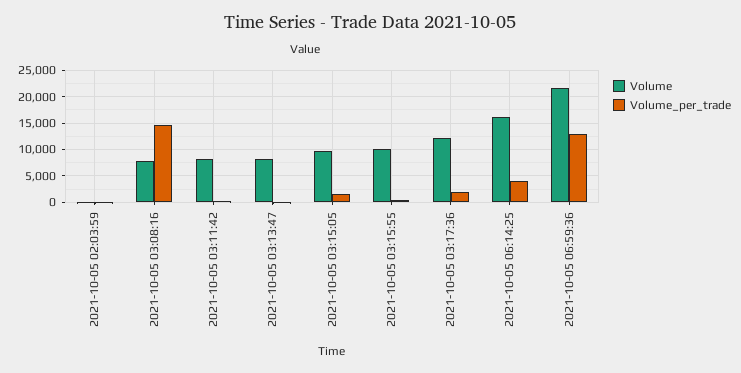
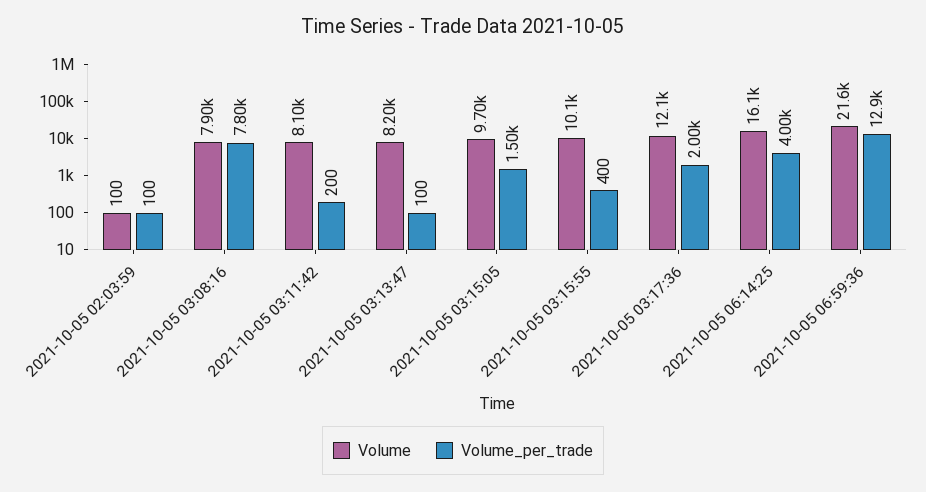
  {
    "Volume": {
      "2021-10-05 02:03:59": 100,
      "2021-10-05 03:08:16": 7900,
      "2021-10-05 03:11:42": 8100,
      "2021-10-05 03:13:47": 8200,
      "2021-10-05 03:15:05": 9700,
      "2021-10-05 03:15:55": 10100,
      "2021-10-05 03:17:36": 12100,
      "2021-10-05 06:14:25": 16100,
      "2021-10-05 06:59:36": 21600
    },
    "Volume_per_trade": {
      "2021-10-05 02:03:59": 100,
-     "2021-10-05 03:08:16": 15000,
+     "2021-10-05 03:08:16": 7800,
      "2021-10-05 03:11:42": 200,
      "2021-10-05 03:13:47": 100,
      "2021-10-05 03:15:05": 1500,
      "2021-10-05 03:15:55": 400,
      "2021-10-05 03:17:36": 2000,
      "2021-10-05 06:14:25": 4000,
      "2021-10-05 06:59:36": 12900
    }
  }

